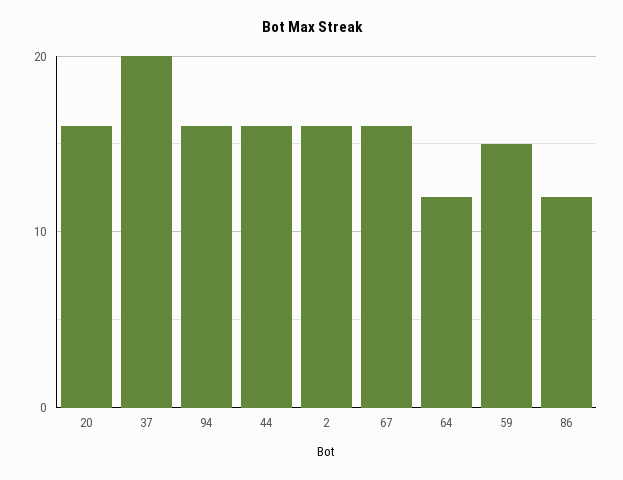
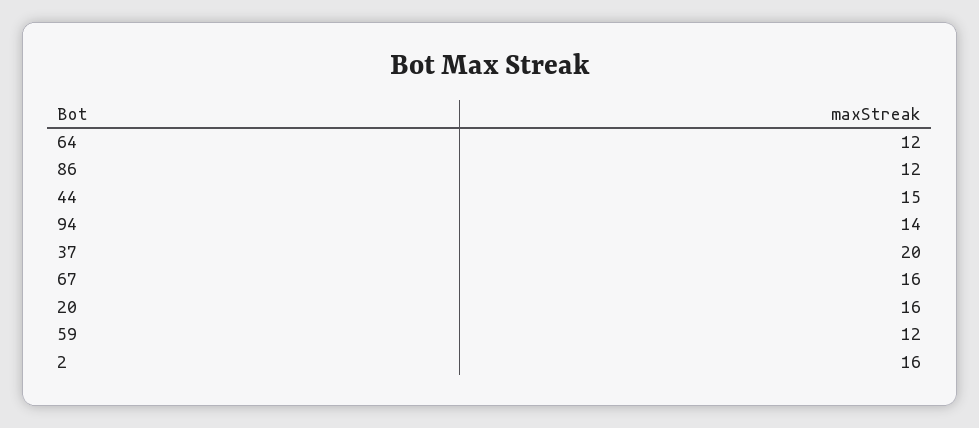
  {
    "20": 16,
    "37": 20,
-   "94": 16,
+   "94": 14,
-   "44": 16,
+   "44": 15,
    "2": 16,
    "67": 16,
    "64": 12,
-   "59": 15,
+   "59": 12,
    "86": 12
  }

